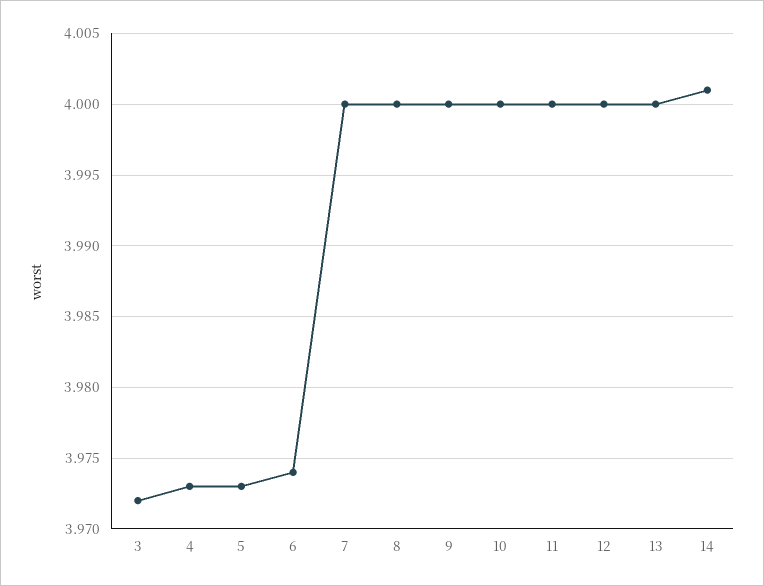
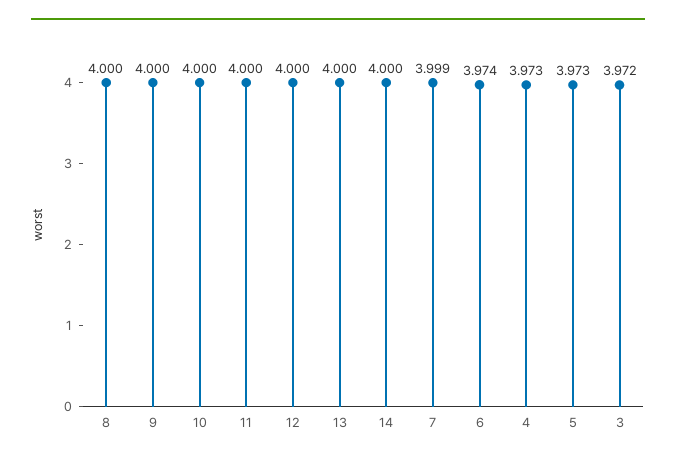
  {
    "3": 3.972,
    "4": 3.973,
    "5": 3.973,
    "6": 3.974,
-   "7": 4,
+   "7": 3.999,
    "8": 4,
    "9": 4,
    "10": 4,
    "11": 4,
    "12": 4,
    "13": 4,
-   "14": 4.001
+   "14": 4
  }

